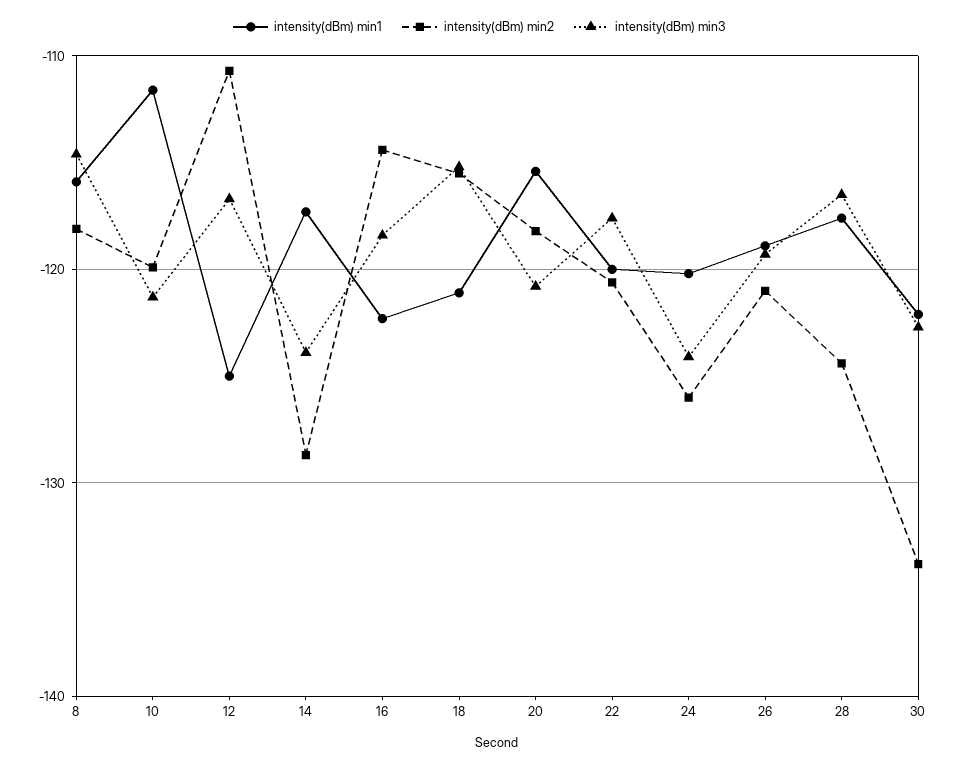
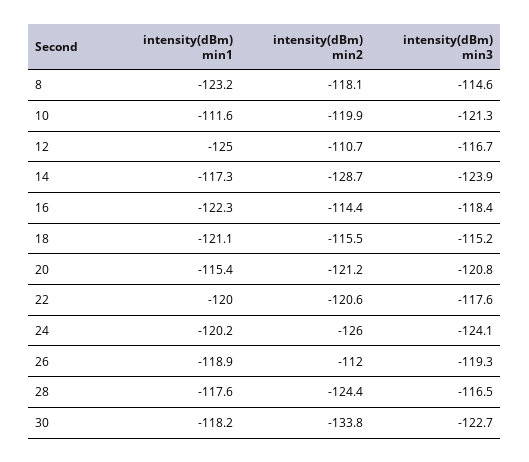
  {
    "intensity(dBm) min1": {
-     "8": -116,
+     "8": -123.2,
      "10": -111.6,
      "12": -125,
      "14": -117.3,
      "16": -122.3,
      "18": -121.1,
      "20": -115.4,
      "22": -120,
      "24": -120.2,
      "26": -118.9,
      "28": -117.6,
-     "30": -122
+     "30": -118.2
    },
    "intensity(dBm) min2": {
      "8": -118.1,
      "10": -119.9,
      "12": -110.7,
      "14": -128.7,
      "16": -114.4,
      "18": -115.5,
-     "20": -118,
+     "20": -121.2,
      "22": -120.6,
      "24": -126,
-     "26": -121,
+     "26": -112,
      "28": -124.4,
      "30": -133.8
    },
    "intensity(dBm) min3": {
      "8": -114.6,
      "10": -121.3,
      "12": -116.7,
      "14": -123.9,
      "16": -118.4,
      "18": -115.2,
      "20": -120.8,
      "22": -117.6,
      "24": -124.1,
      "26": -119.3,
      "28": -116.5,
      "30": -122.7
    }
  }

